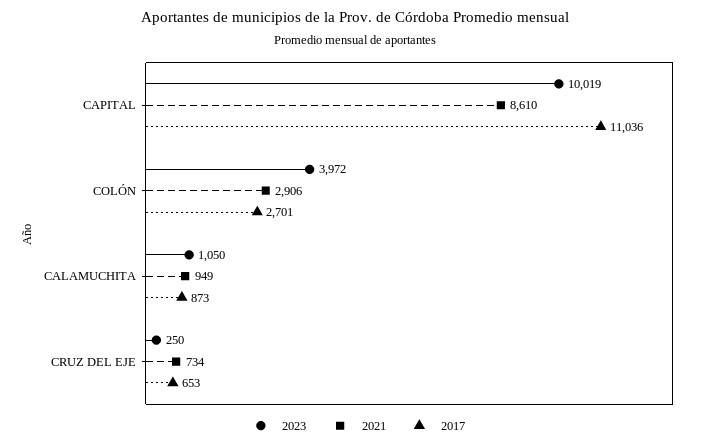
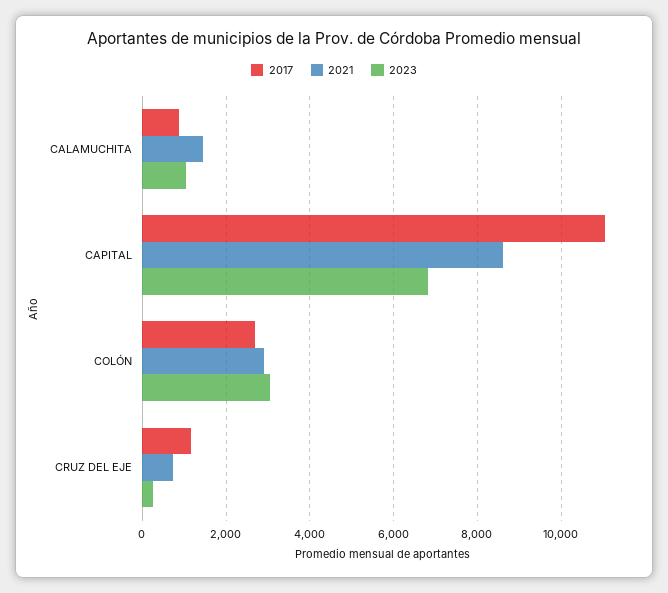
  {
    "2023": {
-     "CAPITAL": 10019,
+     "CAPITAL": 6800,
-     "COLÓN": 3972,
+     "COLÓN": 3000,
      "CALAMUCHITA": 1050,
      "CRUZ DEL EJE": 250
    },
    "2021": {
      "CAPITAL": 8610,
      "COLÓN": 2906,
-     "CALAMUCHITA": 949,
+     "CALAMUCHITA": 1400,
      "CRUZ DEL EJE": 734
    },
    "2017": {
      "CAPITAL": 11036,
      "COLÓN": 2701,
      "CALAMUCHITA": 873,
-     "CRUZ DEL EJE": 653
+     "CRUZ DEL EJE": 1200
    }
  }

